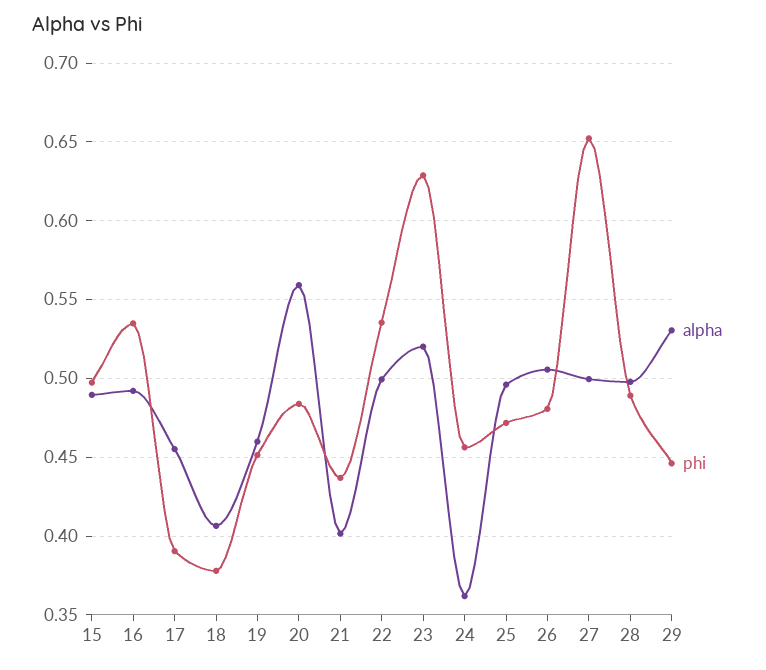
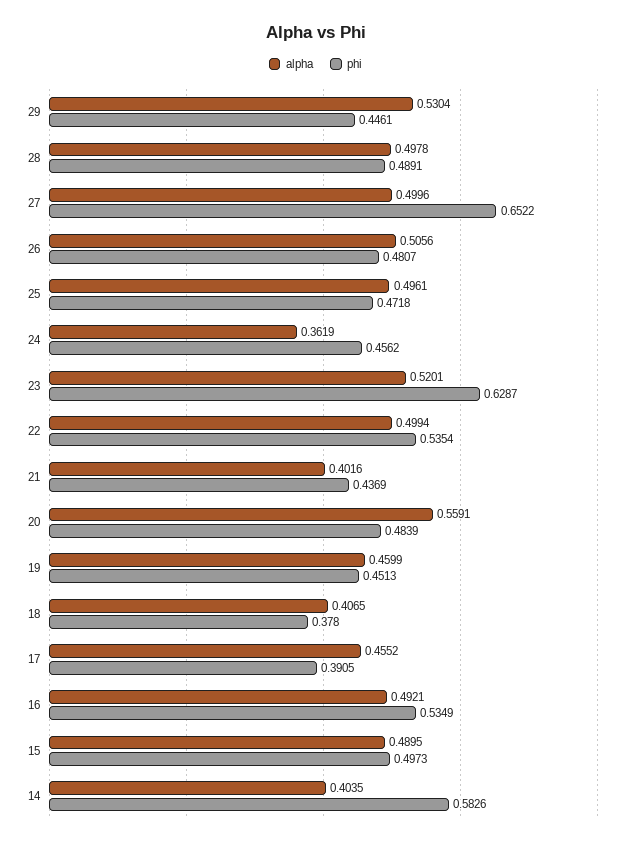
  {
    "alpha": {
      "15": 0.4895,
      "16": 0.4921,
      "17": 0.4552,
      "18": 0.4065,
      "19": 0.4599,
      "20": 0.5591,
      "21": 0.4016,
      "22": 0.4994,
      "23": 0.5201,
      "24": 0.3619,
      "25": 0.4961,
      "26": 0.5056,
      "27": 0.4996,
      "28": 0.4978,
-     "29": 0.5304
+     "29": 0.5304,
+     "14": 0.4035
    },
    "phi": {
      "15": 0.4973,
      "16": 0.5349,
      "17": 0.3905,
      "18": 0.378,
      "19": 0.4513,
      "20": 0.4839,
      "21": 0.4369,
      "22": 0.5354,
      "23": 0.6287,
      "24": 0.4562,
      "25": 0.4718,
      "26": 0.4807,
      "27": 0.6522,
      "28": 0.4891,
-     "29": 0.4461
+     "29": 0.4461,
+     "14": 0.5826
    }
  }

